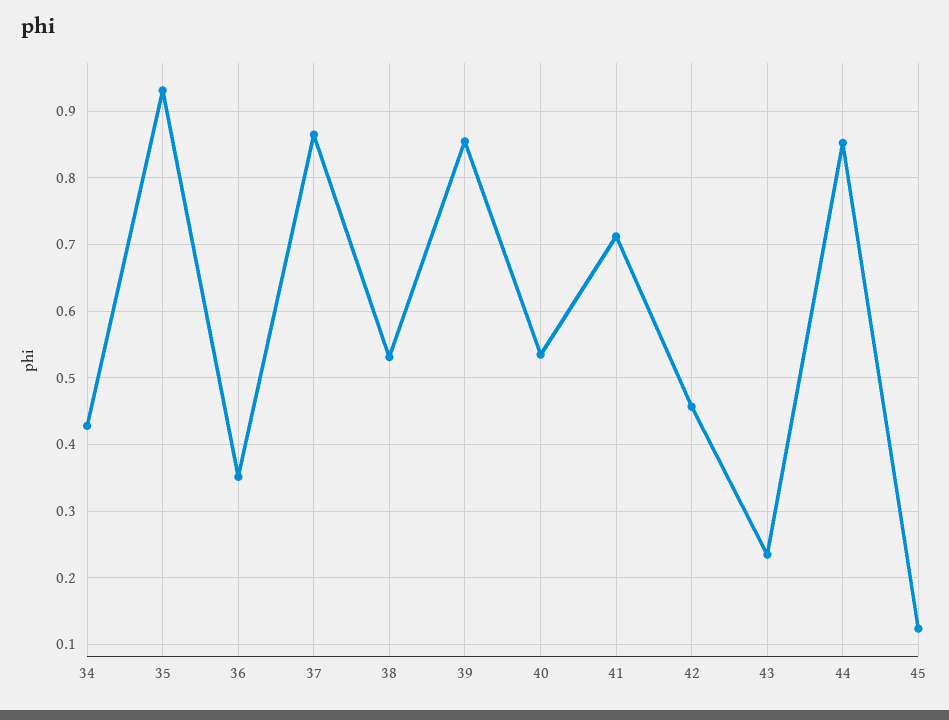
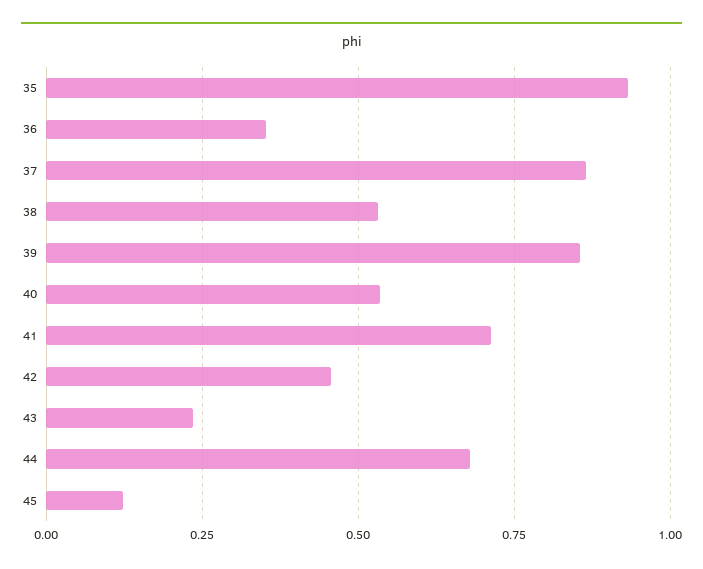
  {
-   "34": 0.43,
    "35": 0.93,
    "36": 0.35,
    "37": 0.86,
    "38": 0.53,
    "39": 0.85,
    "40": 0.53,
    "41": 0.71,
    "42": 0.46,
    "43": 0.23,
-   "44": 0.85,
+   "44": 0.675,
    "45": 0.12
  }

